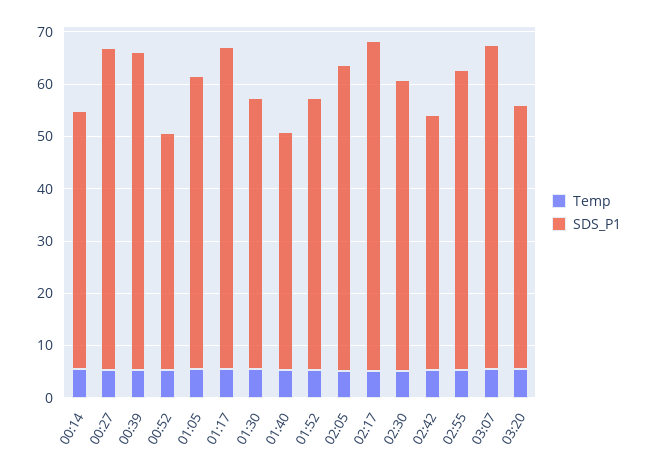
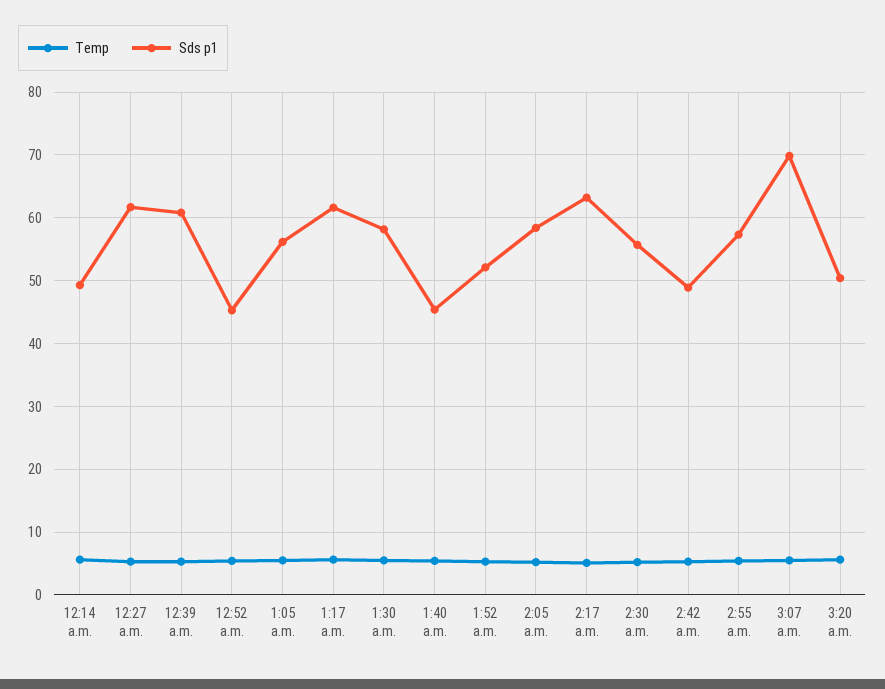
  {
    "Temp": {
      "00:14": 6,
      "00:27": 5,
      "00:39": 5,
      "00:52": 5,
      "01:05": 6,
      "01:17": 6,
      "01:30": 6,
      "01:40": 5,
      "01:52": 5,
      "02:05": 5,
      "02:17": 5,
      "02:30": 5,
      "02:42": 5,
      "02:55": 5,
      "03:07": 6,
      "03:20": 6
    },
    "SDS_P1": {
      "00:14": 49,
      "00:27": 62,
      "00:39": 61,
      "00:52": 45,
      "01:05": 56,
      "01:17": 62,
-     "01:30": 52,
+     "01:30": 58,
      "01:40": 45,
      "01:52": 52,
      "02:05": 58,
      "02:17": 63,
      "02:30": 56,
      "02:42": 49,
      "02:55": 57,
-     "03:07": 62,
+     "03:07": 70,
      "03:20": 50
    }
  }

